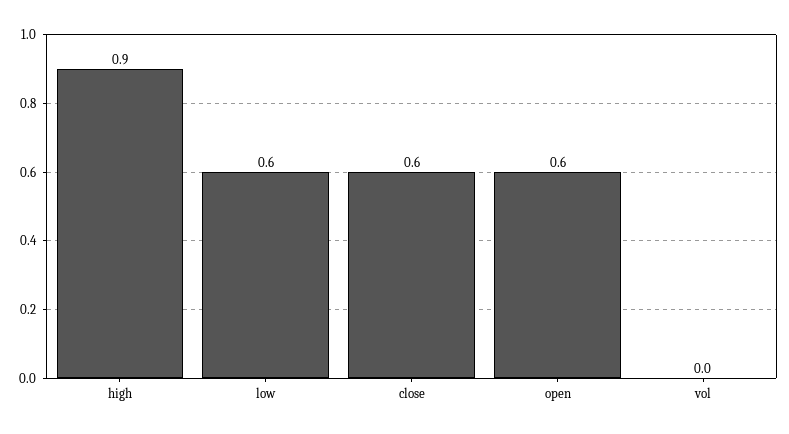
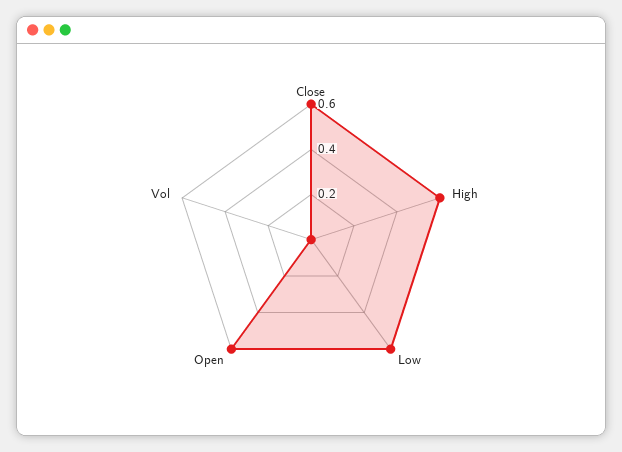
  {
-   "high": 0.9,
+   "high": 0.6,
    "low": 0.6,
    "close": 0.6,
    "open": 0.6,
    "vol": 0
  }

